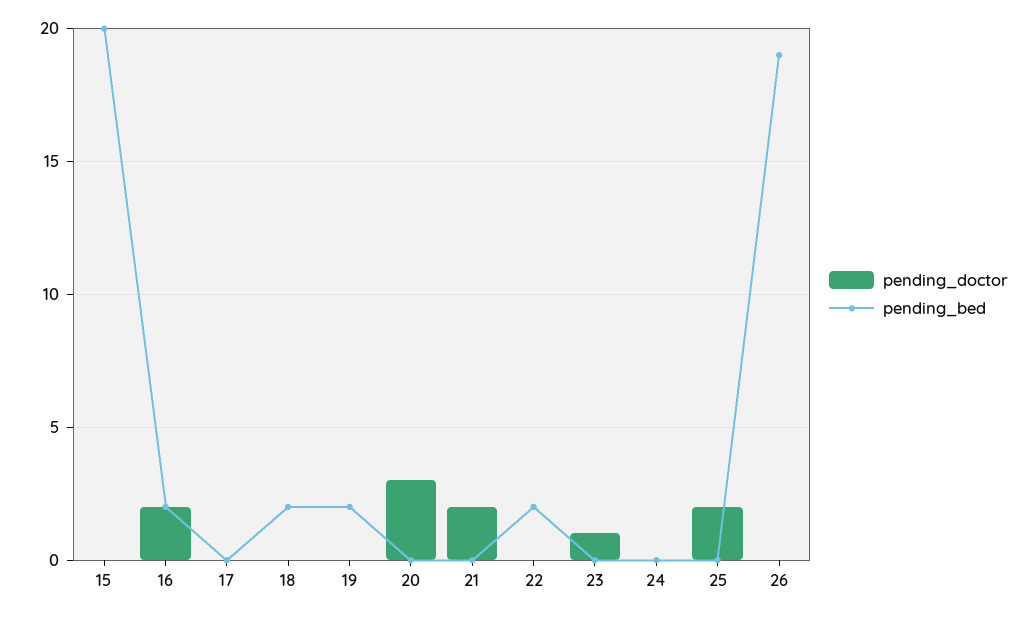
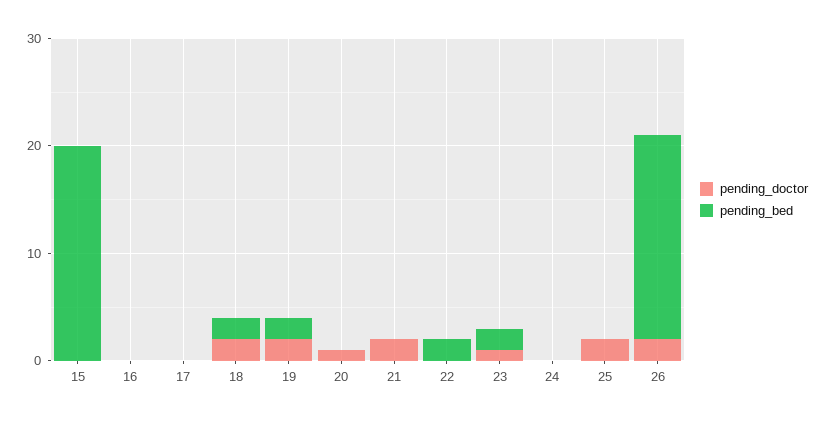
  {
    "pending_doctor": {
      "15": 0,
-     "16": 2,
+     "16": 0,
      "17": 0,
-     "18": 0,
+     "18": 2,
-     "19": 0,
+     "19": 2,
-     "20": 3,
+     "20": 1,
      "21": 2,
      "22": 0,
      "23": 1,
      "24": 0,
      "25": 2,
-     "26": 0
+     "26": 2
    },
    "pending_bed": {
      "15": 20,
-     "16": 2,
+     "16": 0,
      "17": 0,
      "18": 2,
      "19": 2,
      "20": 0,
      "21": 0,
      "22": 2,
-     "23": 0,
+     "23": 2,
      "24": 0,
      "25": 0,
      "26": 19
    }
  }

